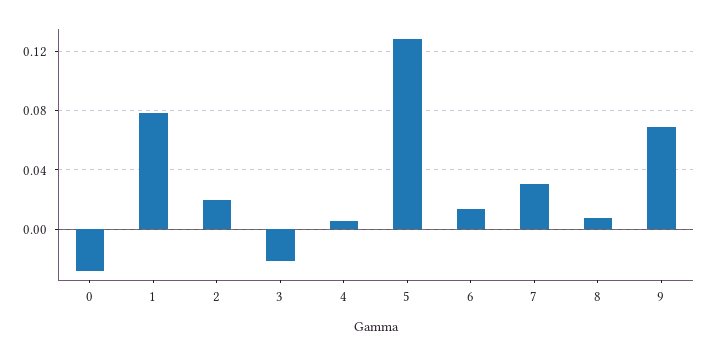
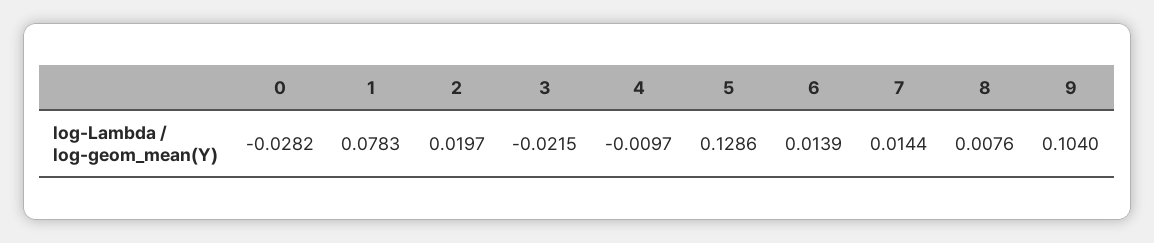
  {
    "0": -0.0282,
    "1": 0.0783,
    "2": 0.0197,
    "3": -0.0215,
-   "4": 0.005,
+   "4": -0.0097,
    "5": 0.1286,
    "6": 0.0139,
-   "7": 0.03,
+   "7": 0.0144,
    "8": 0.0076,
-   "9": 0.07
+   "9": 0.104
  }

